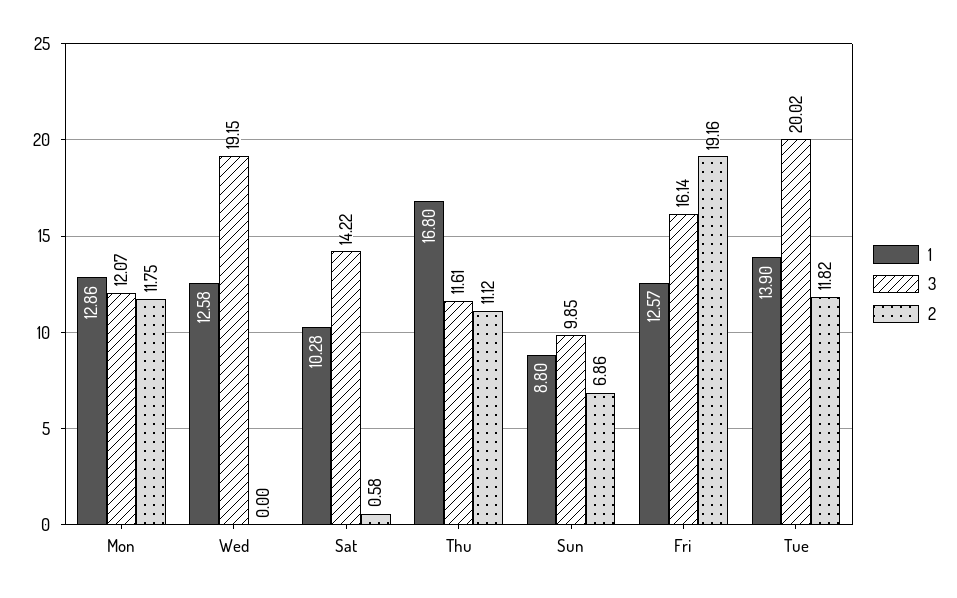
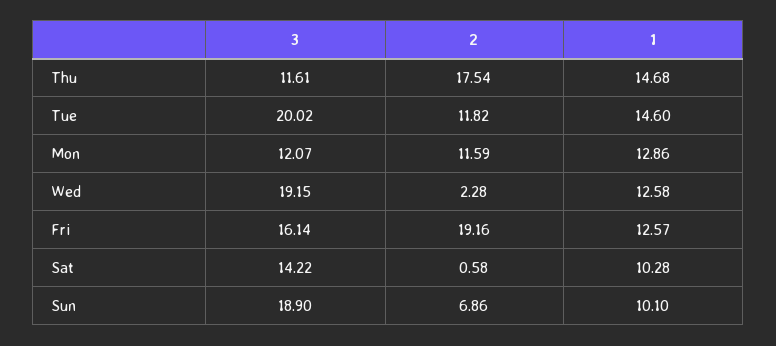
  {
    "1": {
      "Mon": 12.86,
      "Wed": 12.58,
      "Sat": 10.28,
-     "Thu": 16.8,
+     "Thu": 14.68,
-     "Sun": 8.8,
+     "Sun": 10.1,
      "Fri": 12.57,
-     "Tue": 13.9
+     "Tue": 14.6
    },
    "3": {
      "Mon": 12.07,
      "Wed": 19.15,
      "Sat": 14.22,
      "Thu": 11.61,
-     "Sun": 9.85,
+     "Sun": 18.9,
      "Fri": 16.14,
      "Tue": 20.02
    },
    "2": {
-     "Mon": 11.75,
+     "Mon": 11.59,
-     "Wed": 0,
+     "Wed": 2.28,
      "Sat": 0.58,
-     "Thu": 11.12,
+     "Thu": 17.54,
      "Sun": 6.86,
      "Fri": 19.16,
      "Tue": 11.82
    }
  }

